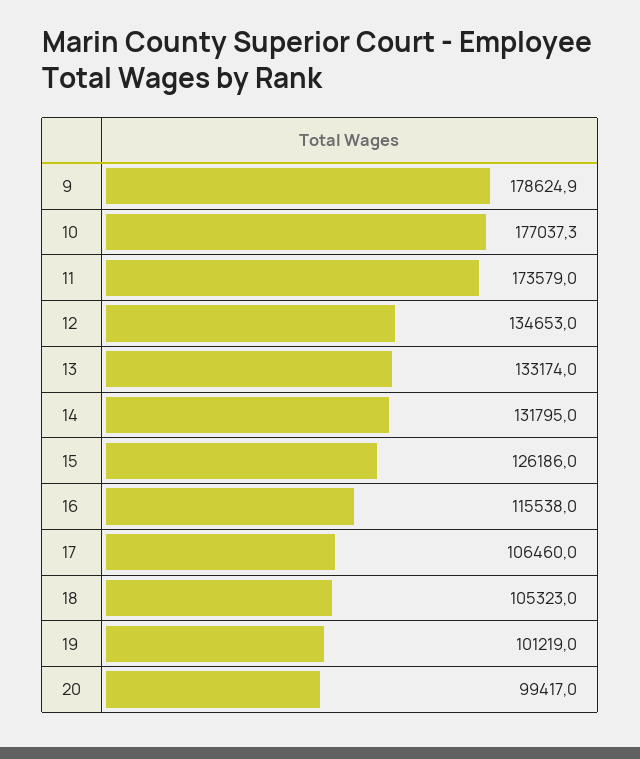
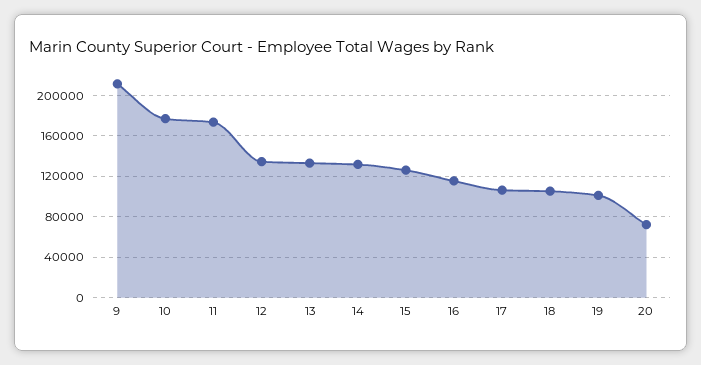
  {
-   "9": 178624.9,
+   "9": 210000,
    "10": 177037.3,
    "11": 173579,
    "12": 134653,
    "13": 133174,
    "14": 131795,
    "15": 126186,
    "16": 115538,
    "17": 106460,
    "18": 105323,
    "19": 101219,
-   "20": 99417
+   "20": 70000
  }

